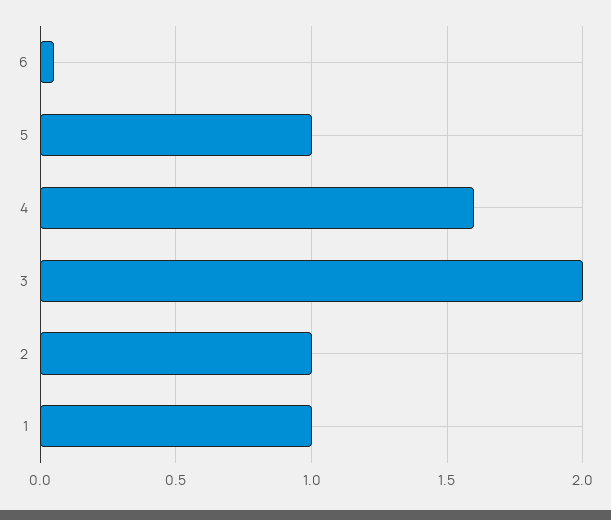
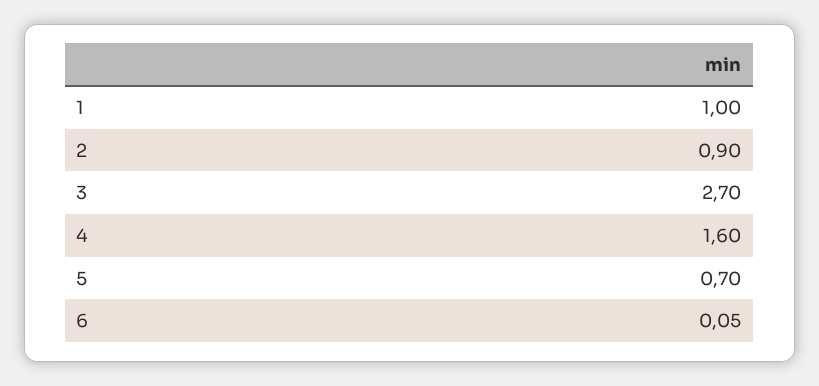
  {
    "6": 0.05,
-   "5": 1,
+   "5": 0.7,
    "4": 1.6,
-   "3": 2,
+   "3": 2.7,
-   "2": 1,
+   "2": 0.9,
    "1": 1
  }

